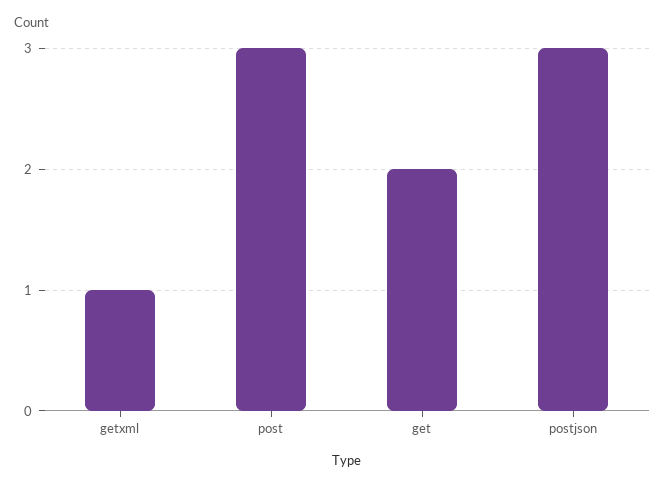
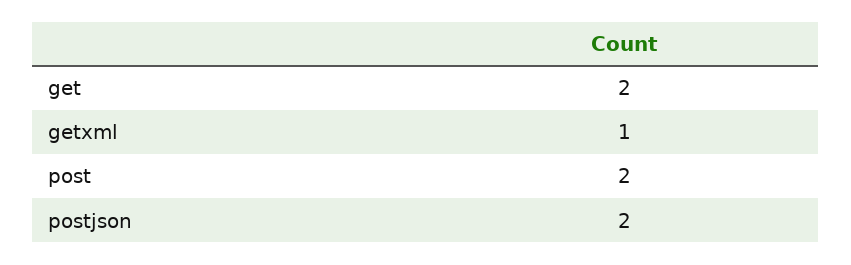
  {
    "getxml": 1,
-   "post": 3,
+   "post": 2,
    "get": 2,
-   "postjson": 3
+   "postjson": 2
  }

